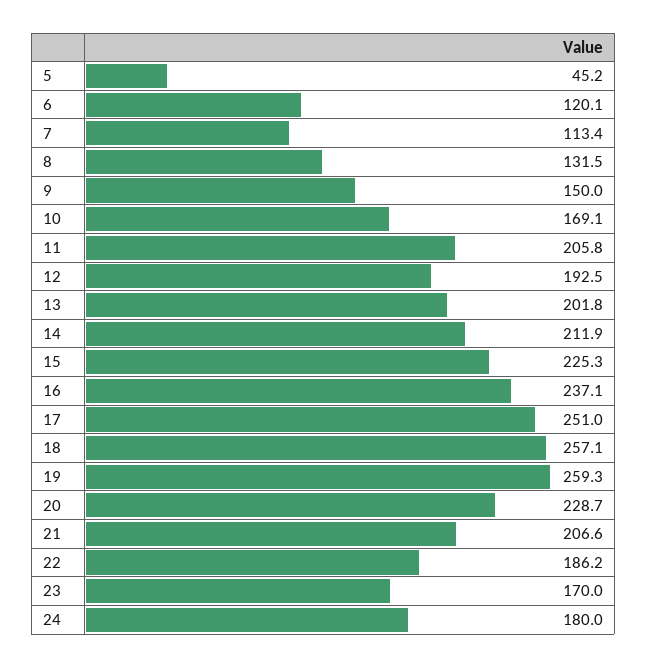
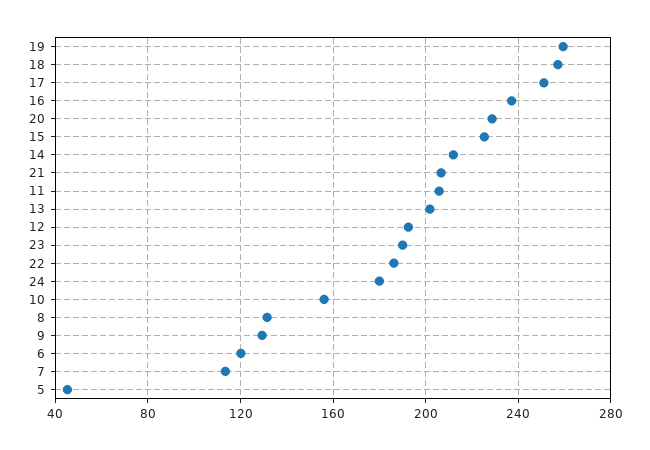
  {
    "5": 45.2,
    "6": 120.1,
    "7": 113.4,
    "8": 131.5,
-   "9": 150,
+   "9": 130,
-   "10": 169.1,
+   "10": 155,
    "11": 205.8,
    "12": 192.5,
    "13": 201.8,
    "14": 211.9,
    "15": 225.3,
    "16": 237.1,
    "17": 251,
    "18": 257.1,
    "19": 259.3,
    "20": 228.7,
    "21": 206.6,
    "22": 186.2,
-   "23": 170,
+   "23": 190,
    "24": 180
  }

